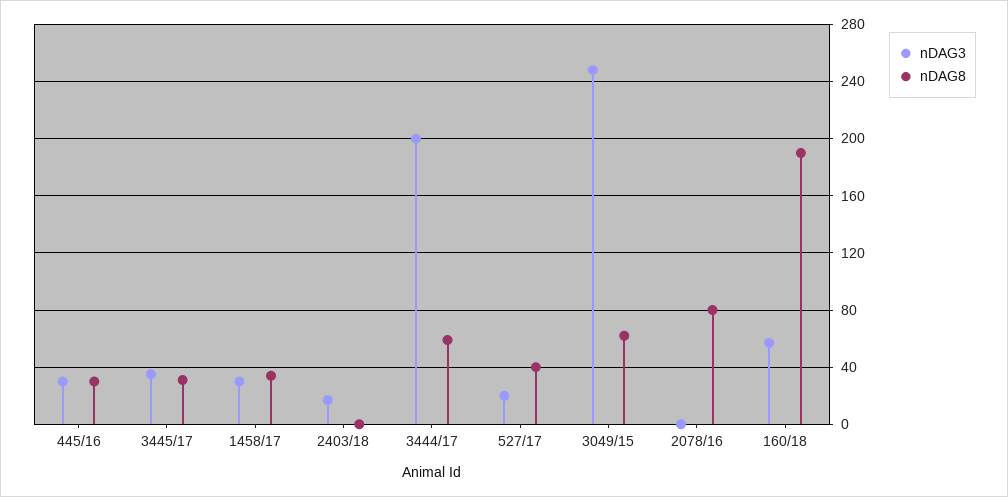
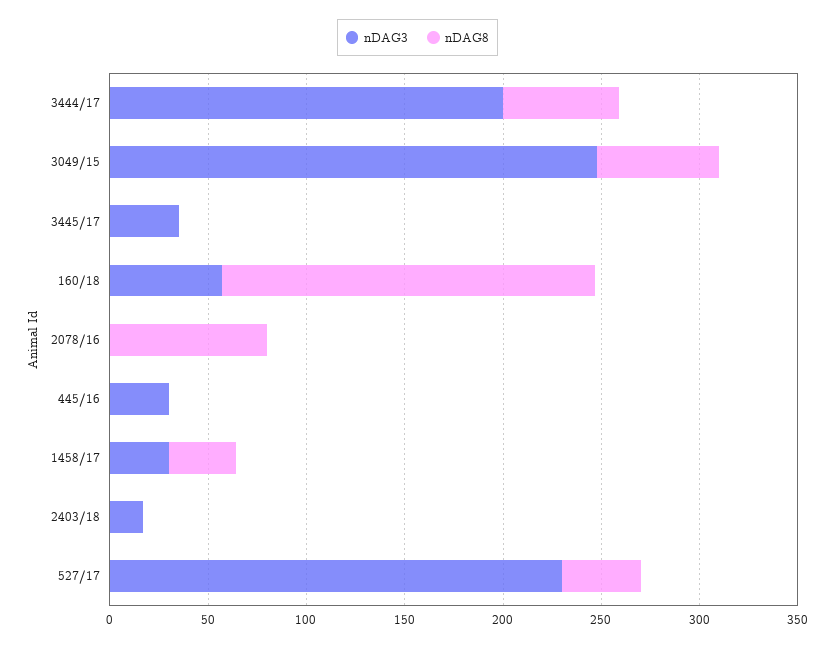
  {
    "nDAG3": {
      "445/16": 30,
      "3445/17": 35,
      "1458/17": 30,
      "2403/18": 15,
      "3444/17": 200,
-     "527/17": 20,
+     "527/17": 230,
      "3049/15": 250,
      "2078/16": 0,
      "160/18": 55
    },
    "nDAG8": {
-     "445/16": 30,
+     "445/16": 0,
-     "3445/17": 30,
+     "3445/17": 0,
      "1458/17": 35,
      "2403/18": 0,
      "3444/17": 60,
      "527/17": 40,
      "3049/15": 60,
      "2078/16": 80,
      "160/18": 190
    }
  }

